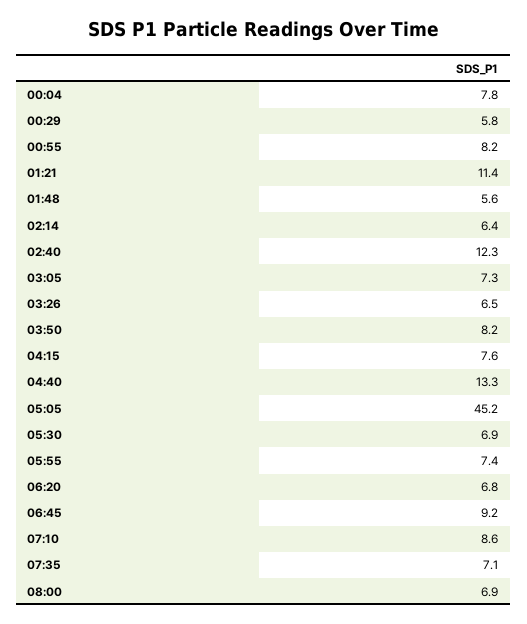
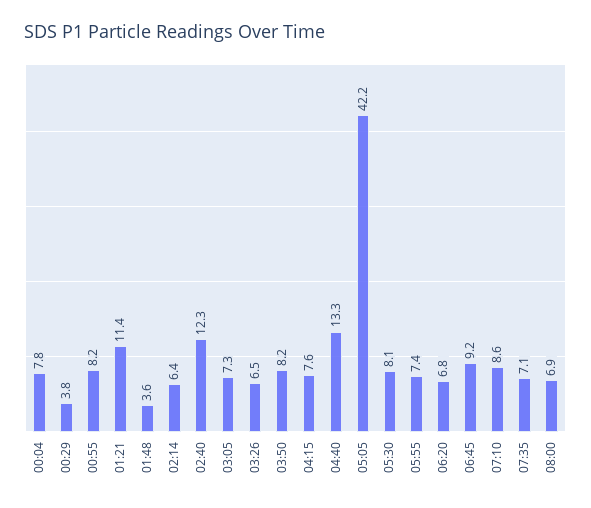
  {
    "00:04": 7.8,
-   "00:29": 5.8,
+   "00:29": 3.8,
    "00:55": 8.2,
    "01:21": 11.4,
-   "01:48": 5.6,
+   "01:48": 3.6,
    "02:14": 6.4,
    "02:40": 12.3,
    "03:05": 7.3,
    "03:26": 6.5,
    "03:50": 8.2,
    "04:15": 7.6,
    "04:40": 13.3,
-   "05:05": 45.2,
+   "05:05": 42.2,
-   "05:30": 6.9,
+   "05:30": 8.1,
    "05:55": 7.4,
    "06:20": 6.8,
    "06:45": 9.2,
    "07:10": 8.6,
    "07:35": 7.1,
    "08:00": 6.9
  }

